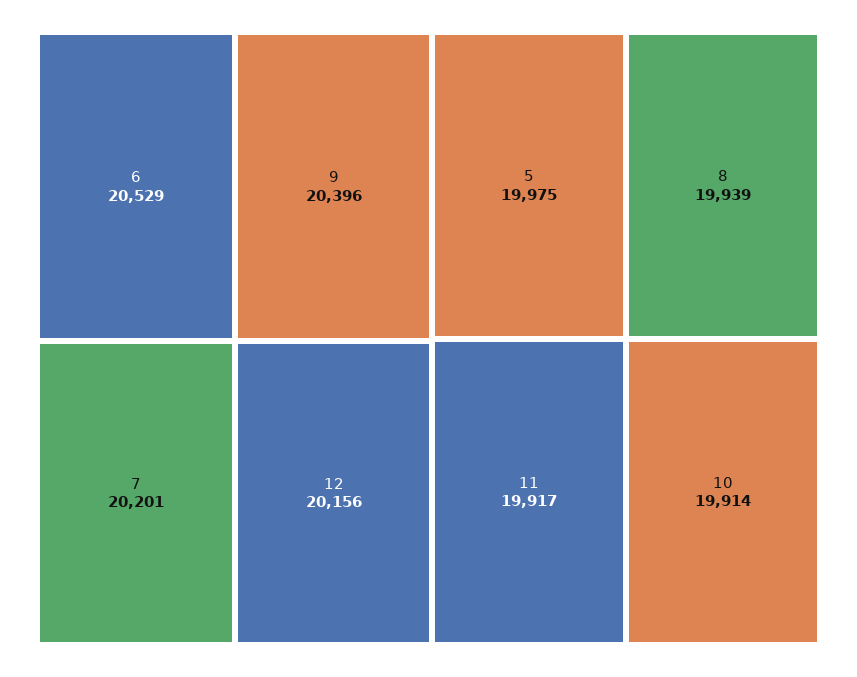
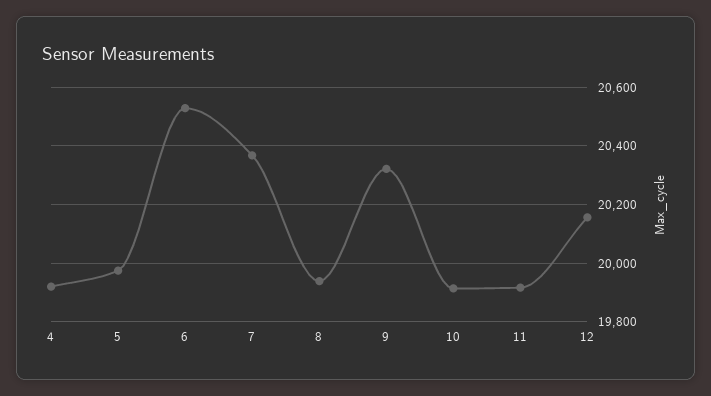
  {
    "6": 20529,
-   "9": 20396,
+   "9": 20325,
-   "7": 20201,
+   "7": 20375,
    "12": 20156,
    "5": 19975,
    "8": 19939,
    "11": 19917,
-   "10": 19914
+   "10": 19914,
+   "4": 19925
  }

